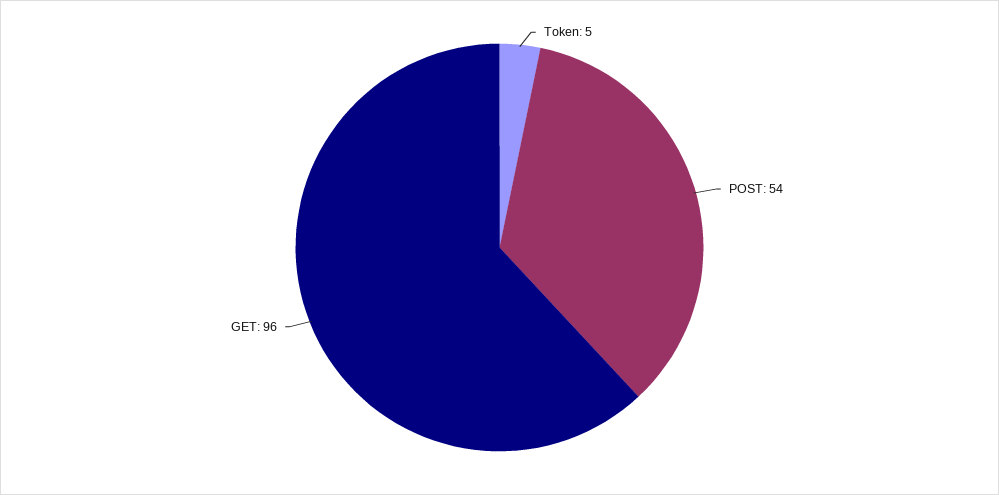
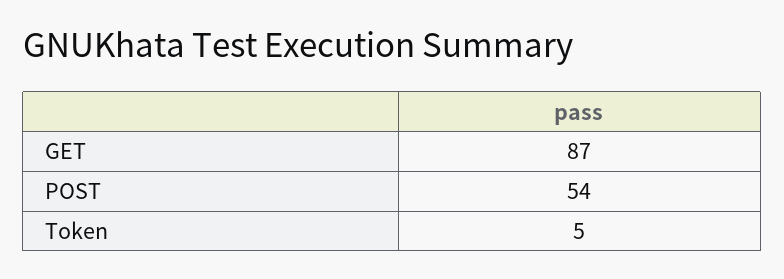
  {
    "Token": 5,
    "POST": 54,
-   "GET": 96
+   "GET": 87
  }

